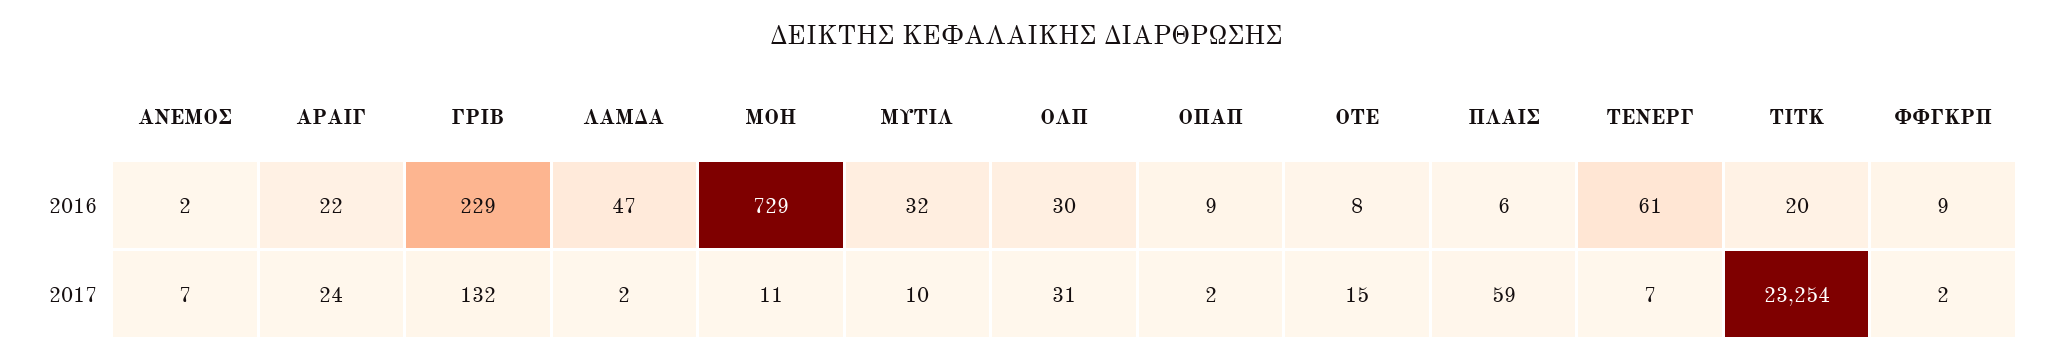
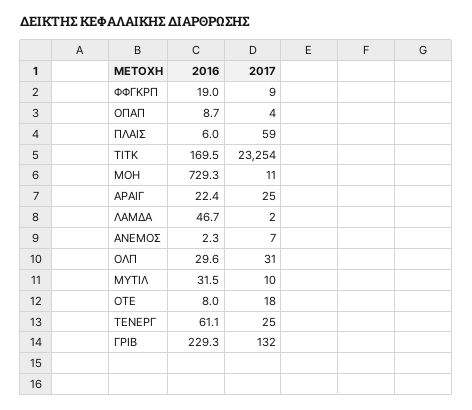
  {
    "ΑΝΕΜΟΣ": {
      "2016": 2.3,
      "2017": 7
    },
    "ΑΡΑΙΓ": {
      "2016": 22.4,
-     "2017": 24
+     "2017": 25
    },
    "ΓΡΙΒ": {
      "2016": 229.3,
      "2017": 132
    },
    "ΛΑΜΔΑ": {
      "2016": 46.7,
      "2017": 2
    },
    "ΜΟΗ": {
      "2016": 729.3,
      "2017": 11
    },
    "ΜΥΤΙΛ": {
      "2016": 31.5,
      "2017": 10
    },
    "ΟΛΠ": {
      "2016": 29.6,
      "2017": 31
    },
    "ΟΠΑΠ": {
      "2016": 8.7,
-     "2017": 2
+     "2017": 4
    },
    "ΟΤΕ": {
      "2016": 8,
-     "2017": 15
+     "2017": 18
    },
    "ΠΛΑΙΣ": {
      "2016": 6,
      "2017": 59
    },
    "ΤΕΝΕΡΓ": {
      "2016": 61.1,
-     "2017": 7
+     "2017": 25
    },
    "ΤΙΤΚ": {
-     "2016": 20,
+     "2016": 169.5,
      "2017": 23254
    },
    "ΦΦΓΚΡΠ": {
-     "2016": 9,
+     "2016": 19,
-     "2017": 2
+     "2017": 9
    }
  }

